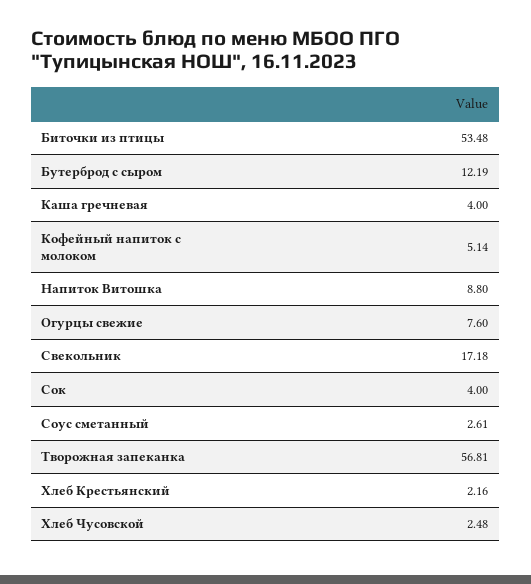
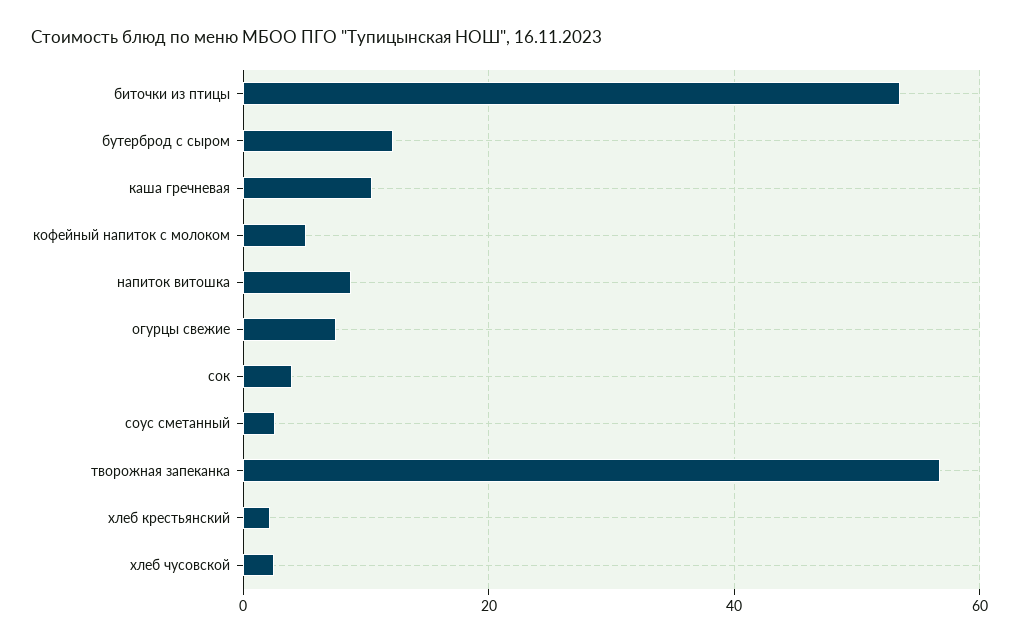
  {
    "Биточки из птицы": 53.48,
    "Бутерброд с сыром": 12.19,
-   "Каша гречневая": 4,
+   "Каша гречневая": 10,
    "Кофейный напиток с молоком": 5.14,
    "Напиток Витошка": 8.8,
    "Огурцы свежие": 7.6,
-   "Свекольник": 17.18,
    "Сок": 4,
    "Соус сметанный": 2.61,
    "Творожная запеканка": 56.81,
    "Хлеб Крестьянский": 2.16,
    "Хлеб Чусовской": 2.48
  }

